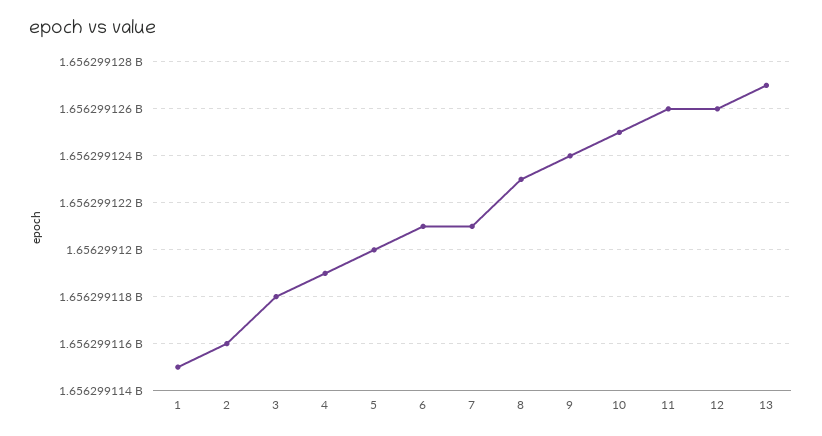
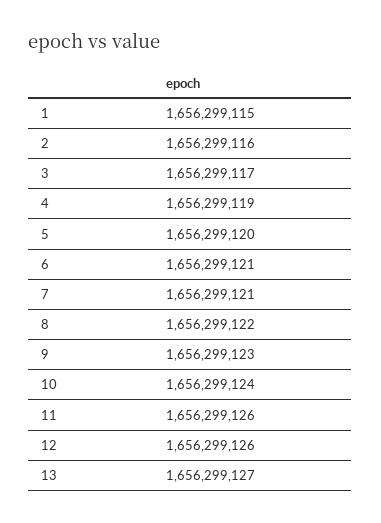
  {
    "1": 1656299115,
    "2": 1656299116,
-   "3": 1656299118,
+   "3": 1656299117,
    "4": 1656299119,
    "5": 1656299120,
    "6": 1656299121,
    "7": 1656299121,
-   "8": 1656299123,
+   "8": 1656299122,
-   "9": 1656299124,
+   "9": 1656299123,
-   "10": 1656299125,
+   "10": 1656299124,
    "11": 1656299126,
    "12": 1656299126,
    "13": 1656299127
  }

